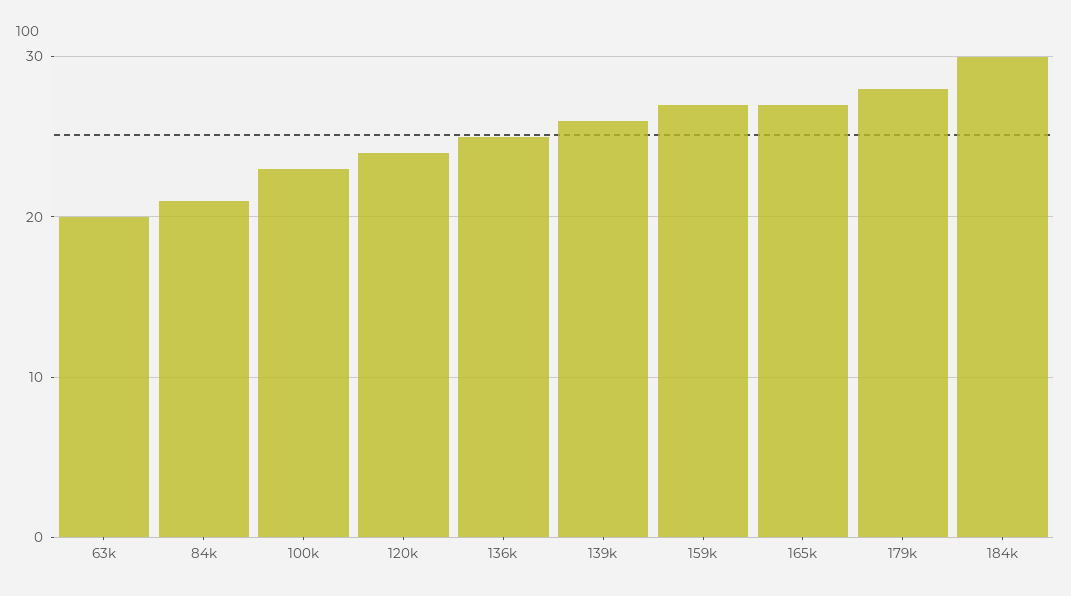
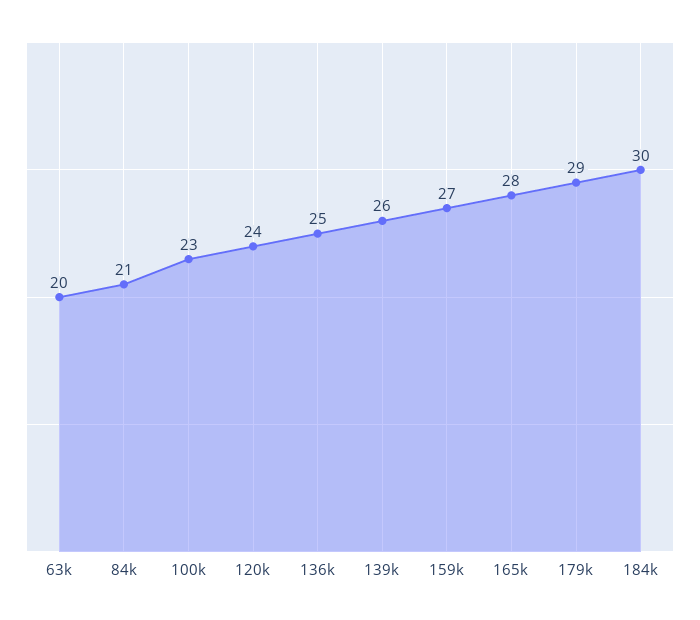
  {
    "63k": 20,
    "84k": 21,
    "100k": 23,
    "120k": 24,
    "136k": 25,
    "139k": 26,
    "159k": 27,
-   "165k": 27,
+   "165k": 28,
-   "179k": 28,
+   "179k": 29,
    "184k": 30
  }

